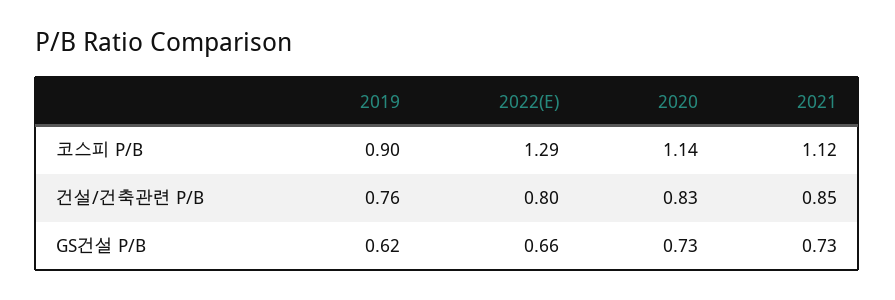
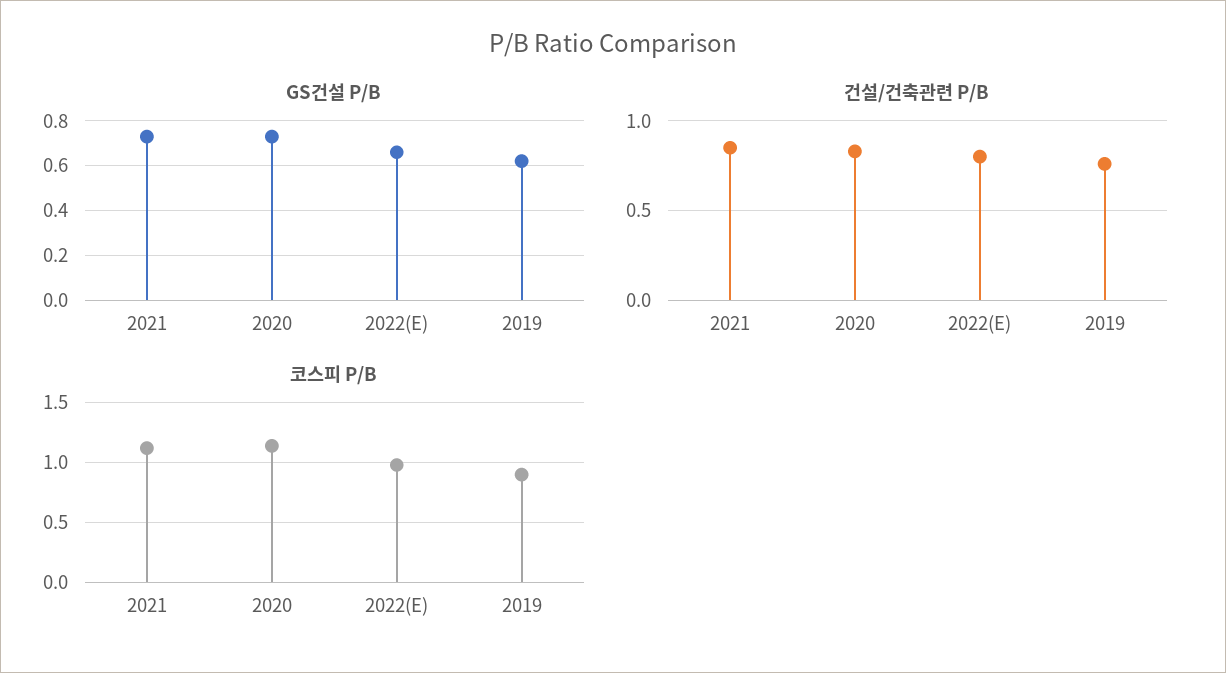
  {
    "코스피 P/B": {
      "2019": 0.9,
-     "2022(E)": 1.29,
+     "2022(E)": 1,
      "2020": 1.14,
      "2021": 1.12
    },
    "건설/건축관련 P/B": {
      "2019": 0.76,
      "2022(E)": 0.8,
      "2020": 0.83,
      "2021": 0.85
    },
    "GS건설 P/B": {
      "2019": 0.62,
      "2022(E)": 0.66,
      "2020": 0.73,
      "2021": 0.73
    }
  }

